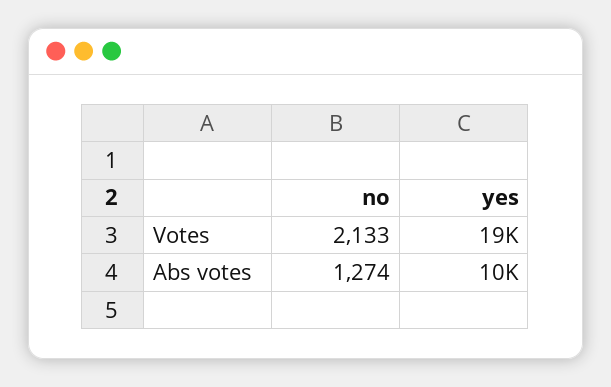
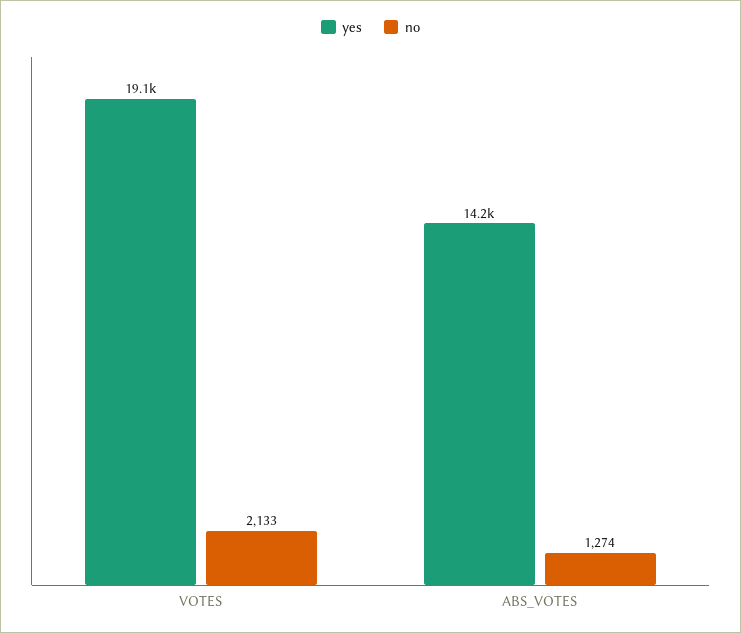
  {
    "no": {
      "Votes": 2133,
      "Abs votes": 1274
    },
    "yes": {
      "Votes": 19100,
-     "Abs votes": 10000
+     "Abs votes": 14200
    }
  }

